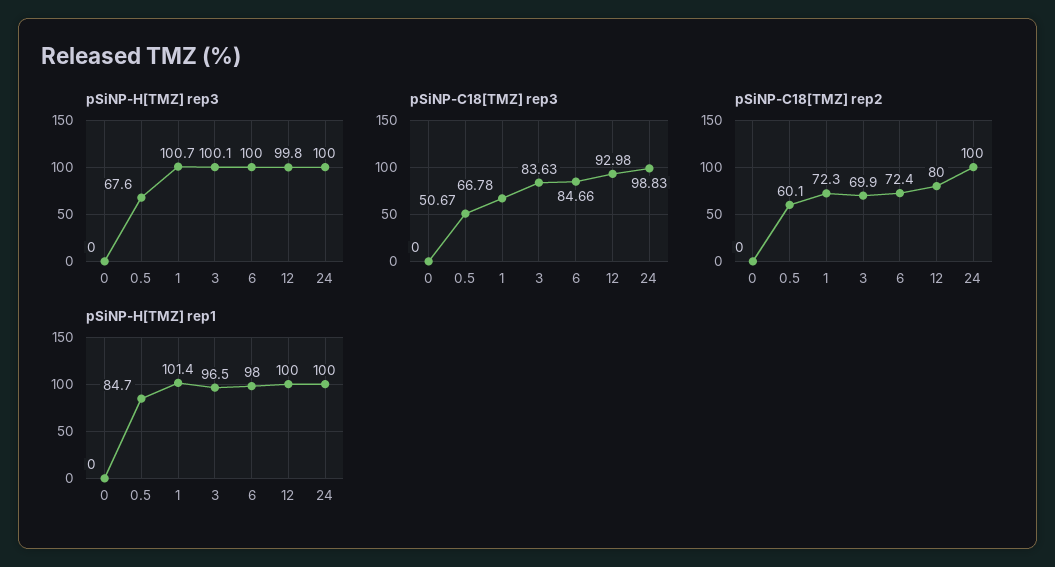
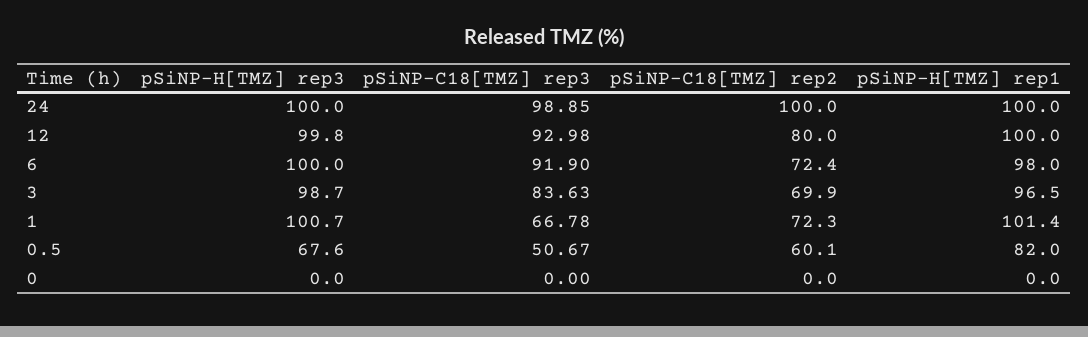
  {
    "pSiNP-H[TMZ] rep3": {
      "0": 0,
      "0.5": 67.6,
      "1": 100.7,
-     "3": 100.1,
+     "3": 98.7,
      "6": 100,
      "12": 99.8,
      "24": 100
    },
    "pSiNP-C18[TMZ] rep3": {
      "0": 0,
      "0.5": 50.67,
      "1": 66.78,
      "3": 83.63,
-     "6": 84.66,
+     "6": 91.9,
      "12": 92.98,
-     "24": 98.83
+     "24": 98.85
    },
    "pSiNP-C18[TMZ] rep2": {
      "0": 0,
      "0.5": 60.1,
      "1": 72.3,
      "3": 69.9,
      "6": 72.4,
      "12": 80,
      "24": 100
    },
    "pSiNP-H[TMZ] rep1": {
      "0": 0,
-     "0.5": 84.7,
+     "0.5": 82,
      "1": 101.4,
      "3": 96.5,
      "6": 98,
      "12": 100,
      "24": 100
    }
  }

